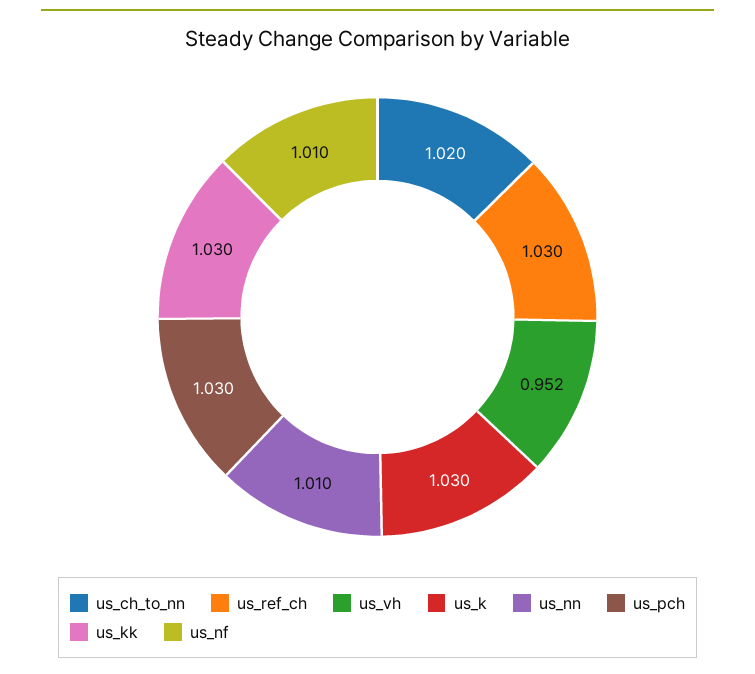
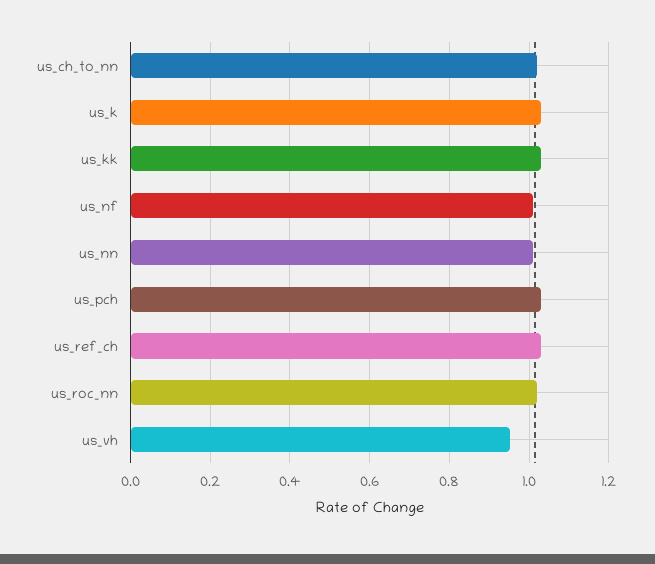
  {
    "us_ch_to_nn": 1.02,
    "us_ref_ch": 1.03,
    "us_vh": 0.952,
    "us_k": 1.03,
    "us_nn": 1.01,
    "us_pch": 1.03,
    "us_kk": 1.03,
-   "us_nf": 1.01
+   "us_nf": 1.01,
+   "us_roc_nn": 1.02
  }

